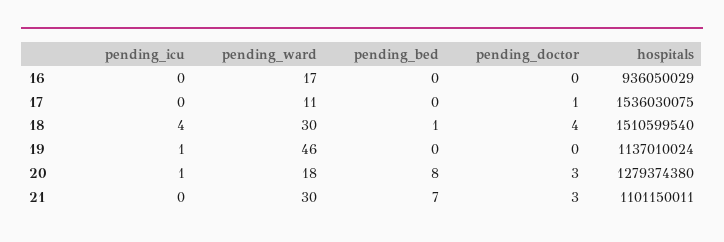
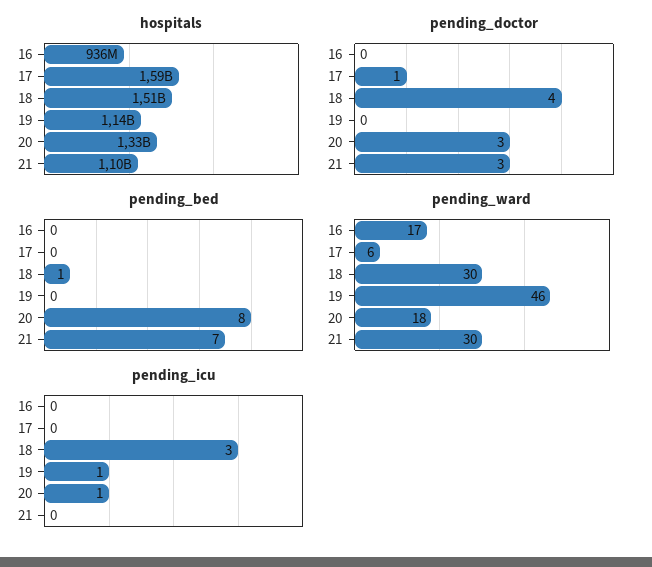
  {
    "pending_icu": {
      "16": 0,
      "17": 0,
-     "18": 4,
+     "18": 3,
      "19": 1,
      "20": 1,
      "21": 0
    },
    "pending_ward": {
      "16": 17,
-     "17": 11,
+     "17": 6,
      "18": 30,
      "19": 46,
      "20": 18,
      "21": 30
    },
    "pending_bed": {
      "16": 0,
      "17": 0,
      "18": 1,
      "19": 0,
      "20": 8,
      "21": 7
    },
    "pending_doctor": {
      "16": 0,
      "17": 1,
      "18": 4,
      "19": 0,
      "20": 3,
      "21": 3
    },
    "hospitals": {
      "16": 936050029,
-     "17": 1536030075,
+     "17": 1590000000,
      "18": 1510599540,
      "19": 1137010024,
-     "20": 1279374380,
+     "20": 1330000000,
      "21": 1101150011
    }
  }

